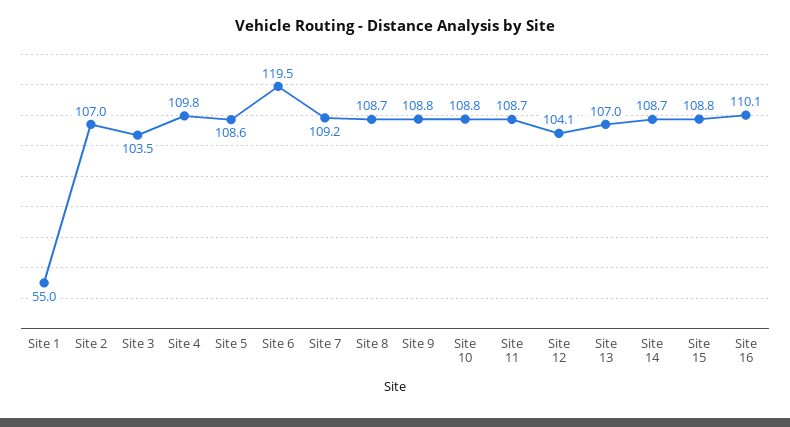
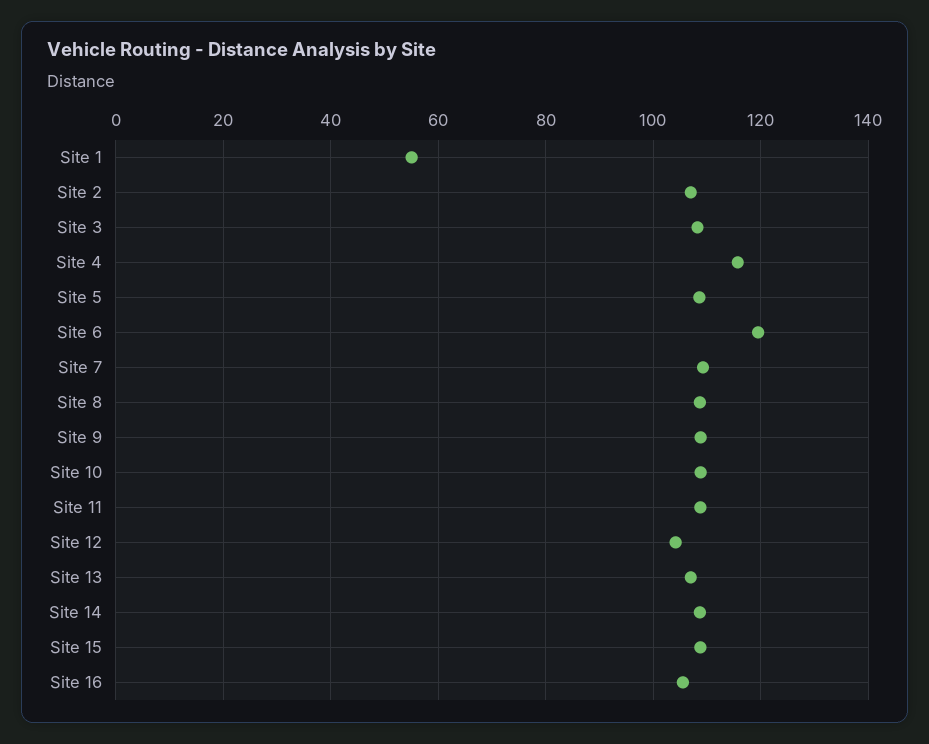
  {
    "Site 1": 55,
    "Site 2": 107,
-   "Site 3": 103.5,
+   "Site 3": 108,
-   "Site 4": 109.8,
+   "Site 4": 116,
    "Site 5": 108.6,
    "Site 6": 119.5,
    "Site 7": 109.2,
    "Site 8": 108.7,
    "Site 9": 108.8,
    "Site 10": 108.8,
    "Site 11": 108.7,
    "Site 12": 104.1,
    "Site 13": 107,
    "Site 14": 108.7,
    "Site 15": 108.8,
-   "Site 16": 110.1
+   "Site 16": 106
  }

